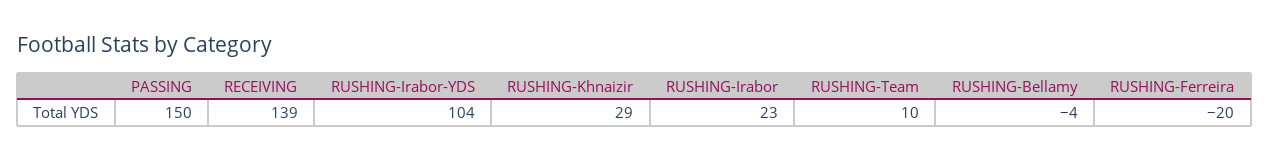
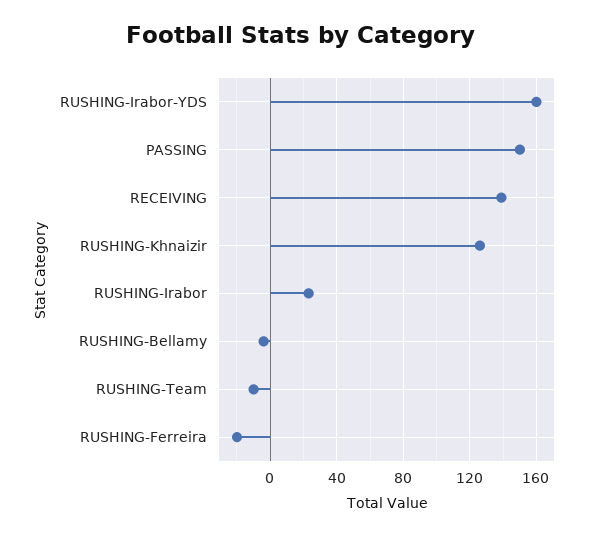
  {
    "PASSING": 150,
    "RECEIVING": 139,
-   "RUSHING-Irabor-YDS": 104,
+   "RUSHING-Irabor-YDS": 160,
-   "RUSHING-Khnaizir": 29,
+   "RUSHING-Khnaizir": 125,
    "RUSHING-Irabor": 23,
-   "RUSHING-Team": 10,
+   "RUSHING-Team": -10,
    "RUSHING-Bellamy": -4,
    "RUSHING-Ferreira": -20
  }

